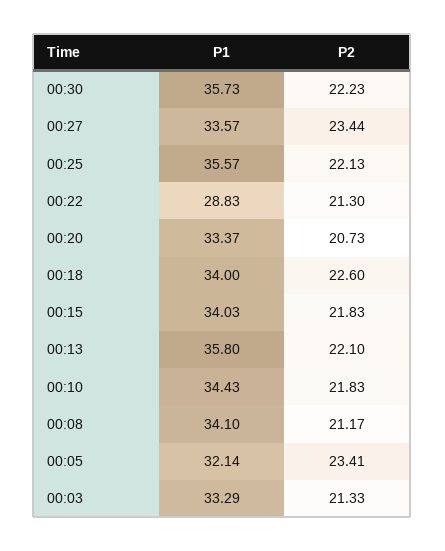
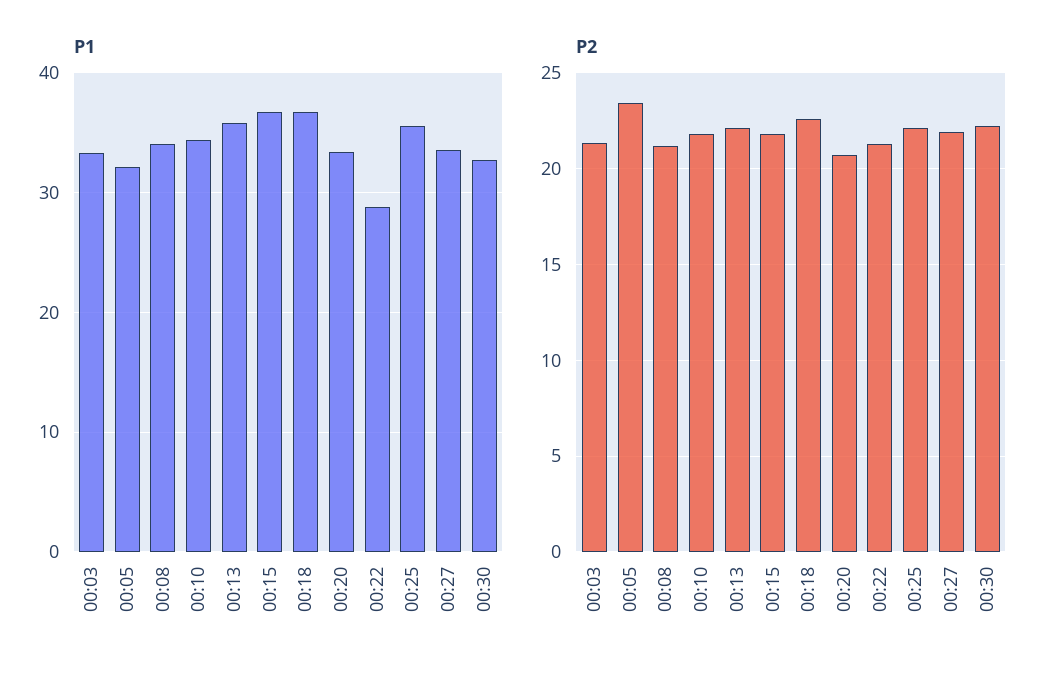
  {
    "P1": {
-     "00:30": 35.73,
+     "00:30": 33,
      "00:27": 33.57,
      "00:25": 35.57,
      "00:22": 28.83,
      "00:20": 33.37,
-     "00:18": 34,
+     "00:18": 37,
-     "00:15": 34.03,
+     "00:15": 37,
      "00:13": 35.8,
      "00:10": 34.43,
      "00:08": 34.1,
      "00:05": 32.14,
      "00:03": 33.29
    },
    "P2": {
      "00:30": 22.23,
-     "00:27": 23.44,
+     "00:27": 22,
      "00:25": 22.13,
      "00:22": 21.3,
      "00:20": 20.73,
      "00:18": 22.6,
      "00:15": 21.83,
      "00:13": 22.1,
      "00:10": 21.83,
      "00:08": 21.17,
      "00:05": 23.41,
      "00:03": 21.33
    }
  }

